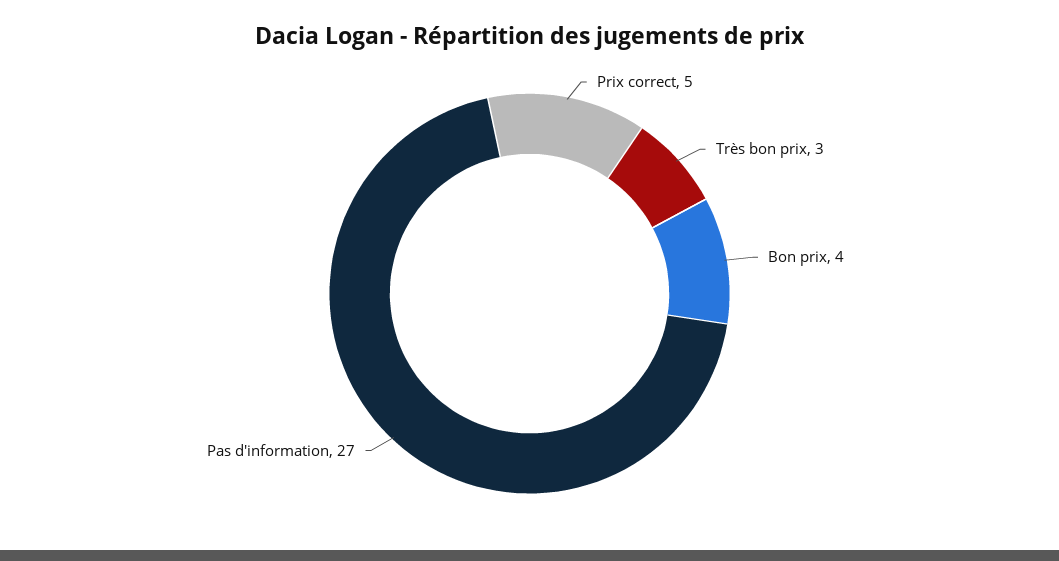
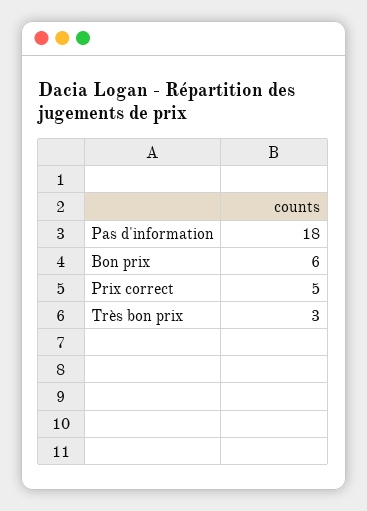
  {
    "Prix correct": 5,
    "Très bon prix": 3,
-   "Bon prix": 4,
+   "Bon prix": 6,
-   "Pas d'information": 27
+   "Pas d'information": 18
  }

